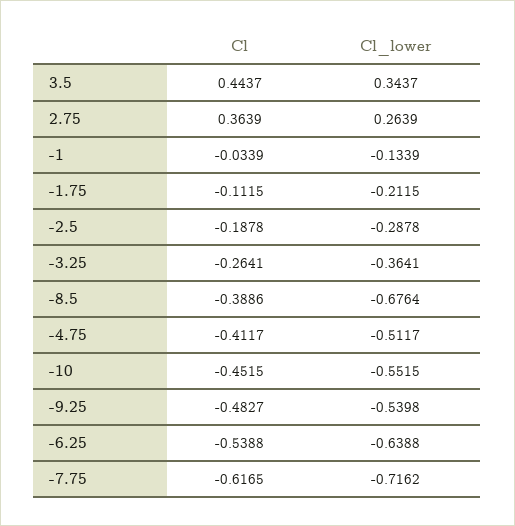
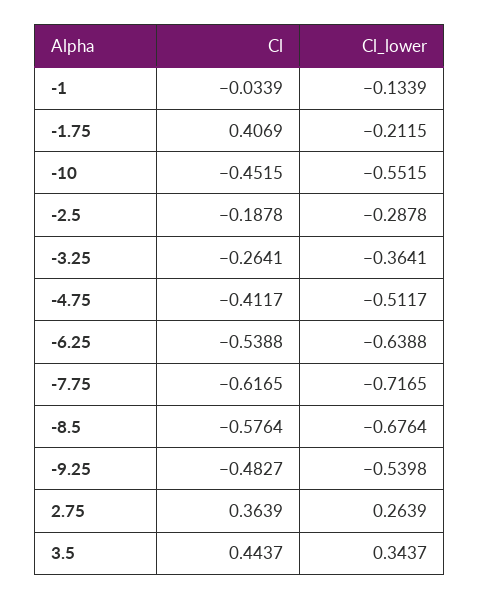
  {
    "Cl": {
      "3.5": 0.4437,
      "2.75": 0.3639,
      "-1": -0.0339,
-     "-1.75": -0.1115,
+     "-1.75": 0.4069,
      "-2.5": -0.1878,
      "-3.25": -0.2641,
-     "-8.5": -0.3886,
+     "-8.5": -0.5764,
      "-4.75": -0.4117,
      "-10": -0.4515,
      "-9.25": -0.4827,
      "-6.25": -0.5388,
      "-7.75": -0.6165
    },
    "Cl_lower": {
      "3.5": 0.3437,
      "2.75": 0.2639,
      "-1": -0.1339,
      "-1.75": -0.2115,
      "-2.5": -0.2878,
      "-3.25": -0.3641,
      "-8.5": -0.6764,
      "-4.75": -0.5117,
      "-10": -0.5515,
      "-9.25": -0.5398,
      "-6.25": -0.6388,
-     "-7.75": -0.7162
+     "-7.75": -0.7165
    }
  }

